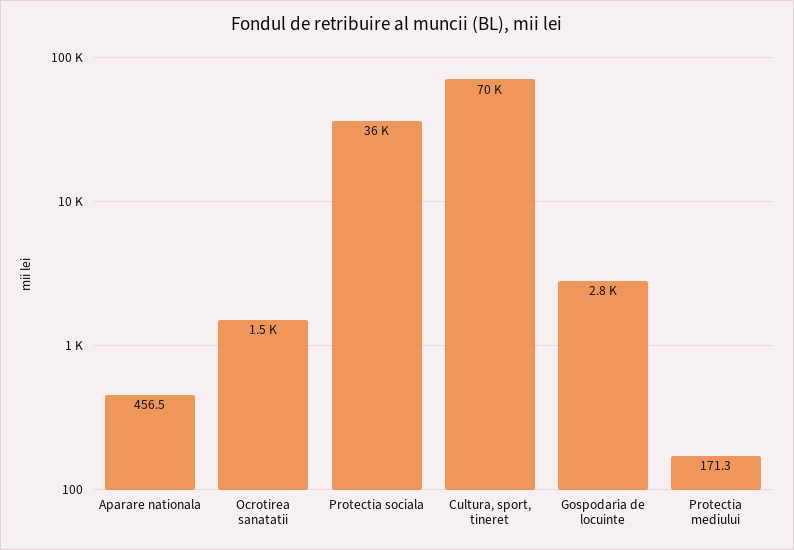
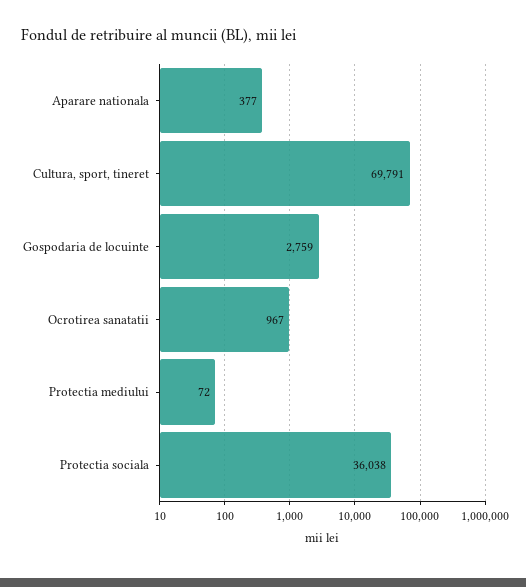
  {
-   "Aparare nationala": 456.5,
+   "Aparare nationala": 377,
-   "Ocrotirea sanatatii": 1500,
+   "Ocrotirea sanatatii": 967,
    "Protectia sociala": 36038,
    "Cultura, sport, tineret": 69791,
    "Gospodaria de locuinte": 2759,
-   "Protectia mediului": 171.3
+   "Protectia mediului": 72
  }

